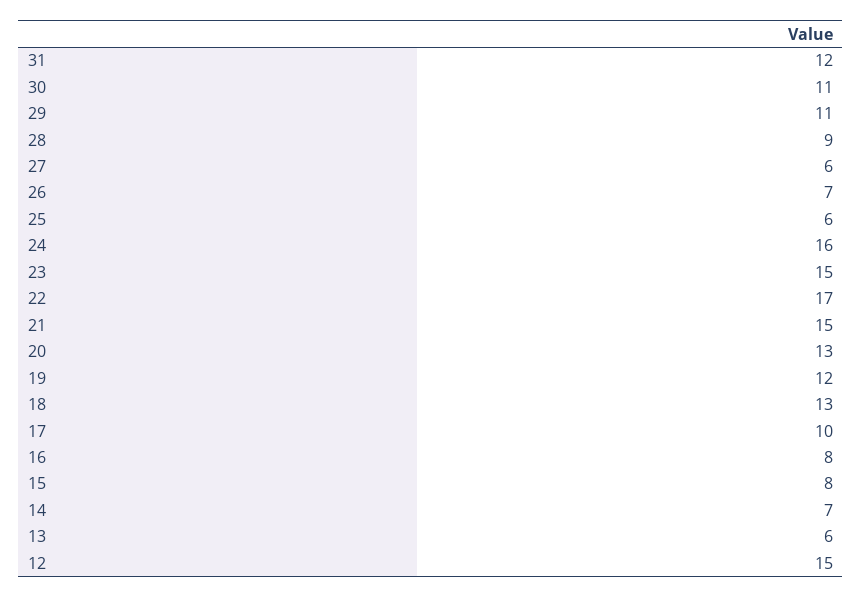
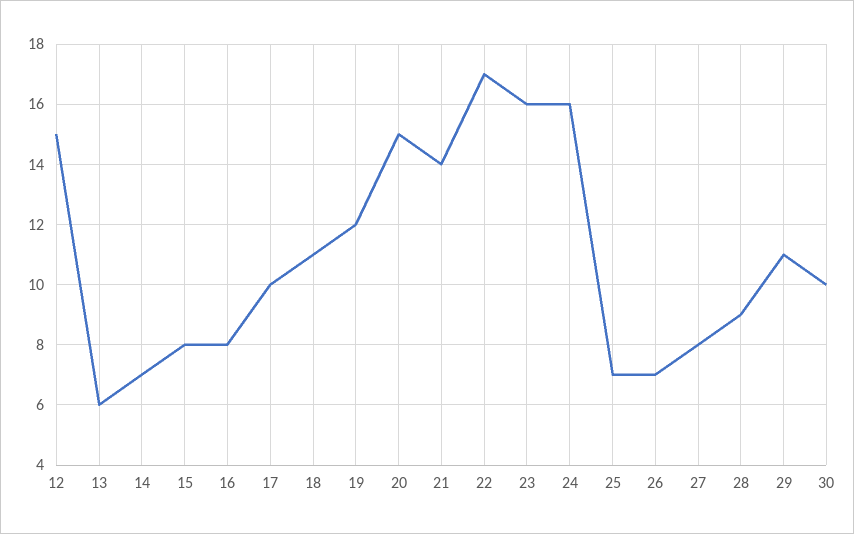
  {
-   "31": 12,
-   "30": 11,
+   "30": 10,
    "29": 11,
    "28": 9,
-   "27": 6,
+   "27": 8,
    "26": 7,
-   "25": 6,
+   "25": 7,
    "24": 16,
-   "23": 15,
+   "23": 16,
    "22": 17,
-   "21": 15,
+   "21": 14,
-   "20": 13,
+   "20": 15,
    "19": 12,
-   "18": 13,
+   "18": 11,
    "17": 10,
    "16": 8,
    "15": 8,
    "14": 7,
    "13": 6,
    "12": 15
  }

